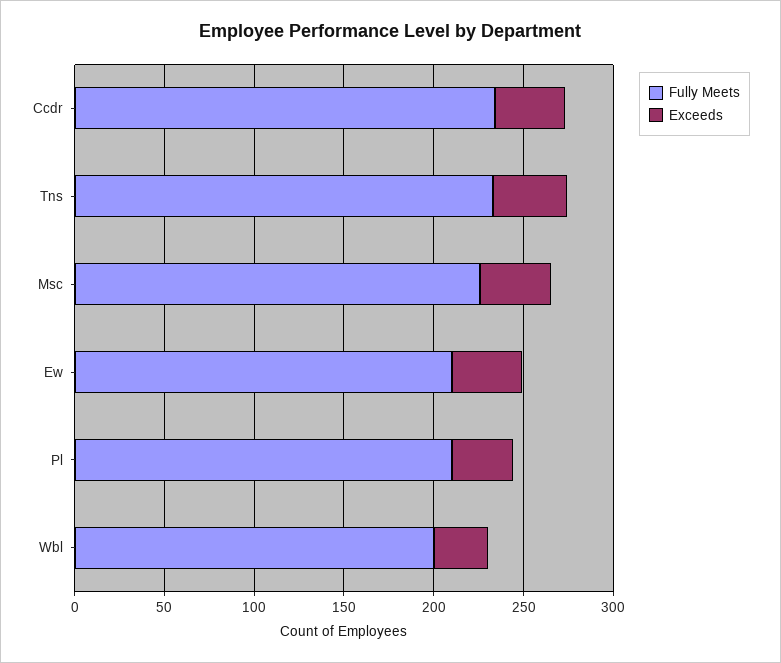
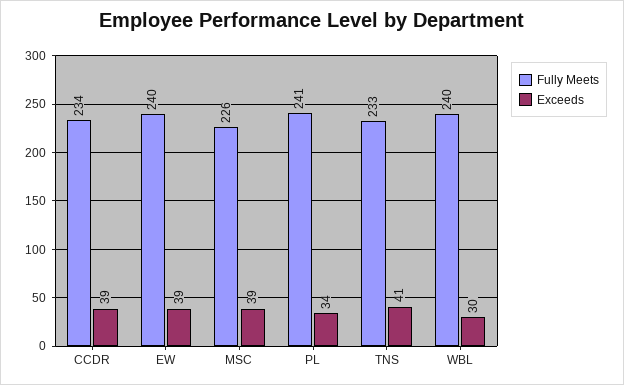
  {
    "Fully Meets": {
      "Ccdr": 234,
      "Tns": 233,
      "Msc": 226,
-     "Ew": 210,
+     "Ew": 240,
-     "Pl": 210,
+     "Pl": 241,
-     "Wbl": 200
+     "Wbl": 240
    },
    "Exceeds": {
      "Ccdr": 39,
      "Tns": 41,
      "Msc": 39,
      "Ew": 39,
      "Pl": 34,
      "Wbl": 30
    }
  }

